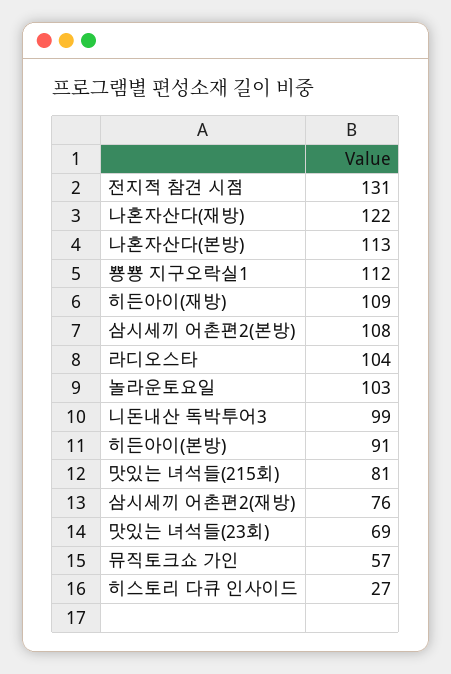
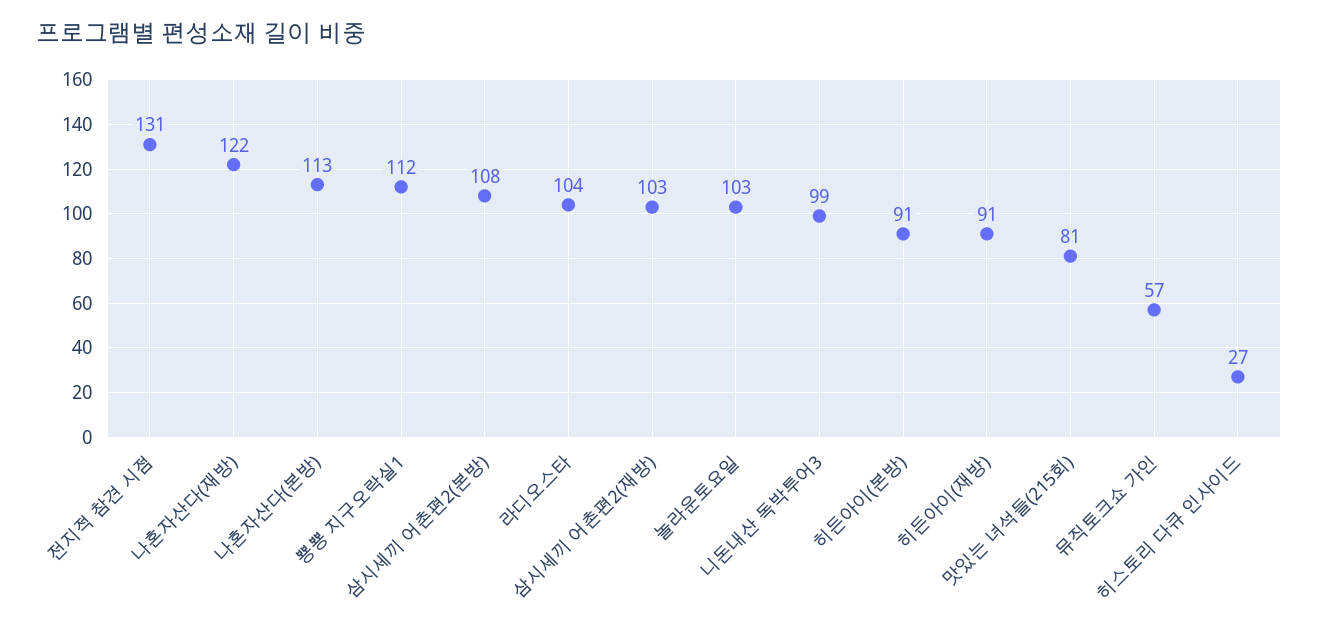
  {
    "전지적 참견 시점": 131,
    "나혼자산다(재방)": 122,
    "나혼자산다(본방)": 113,
    "뿅뿅 지구오락실1": 112,
-   "히든아이(재방)": 109,
+   "히든아이(재방)": 91,
    "삼시세끼 어촌편2(본방)": 108,
    "라디오스타": 104,
    "놀라운토요일": 103,
    "니돈내산 독박투어3": 99,
    "히든아이(본방)": 91,
    "맛있는 녀석들(215회)": 81,
-   "삼시세끼 어촌편2(재방)": 76,
+   "삼시세끼 어촌편2(재방)": 103,
-   "맛있는 녀석들(23회)": 69,
    "뮤직토크쇼 가인": 57,
    "히스토리 다큐 인사이드": 27
  }

